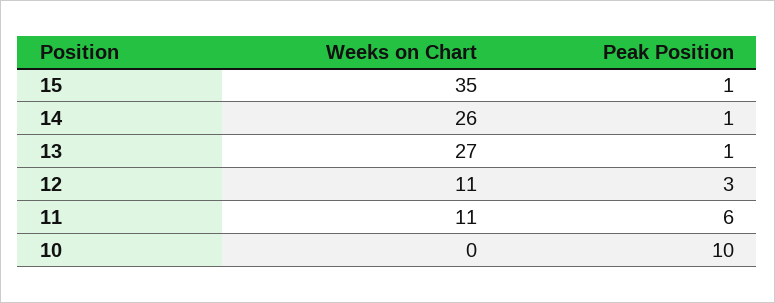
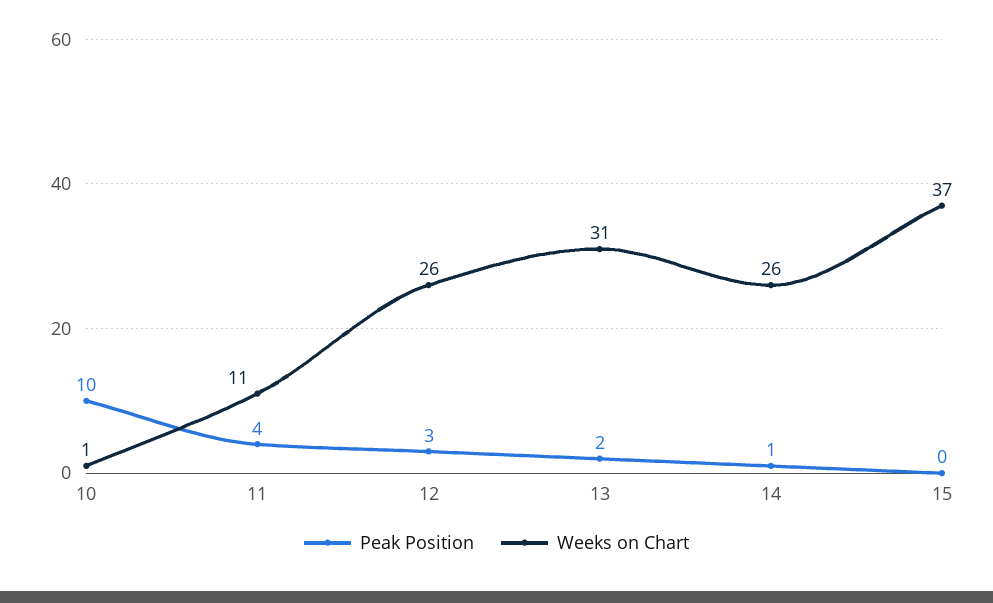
  {
    "Weeks on Chart": {
-     "15": 35,
+     "15": 37,
      "14": 26,
-     "13": 27,
+     "13": 31,
-     "12": 11,
+     "12": 26,
      "11": 11,
-     "10": 0
+     "10": 1
    },
    "Peak Position": {
-     "15": 1,
+     "15": 0,
      "14": 1,
-     "13": 1,
+     "13": 2,
      "12": 3,
-     "11": 6,
+     "11": 4,
      "10": 10
    }
  }

